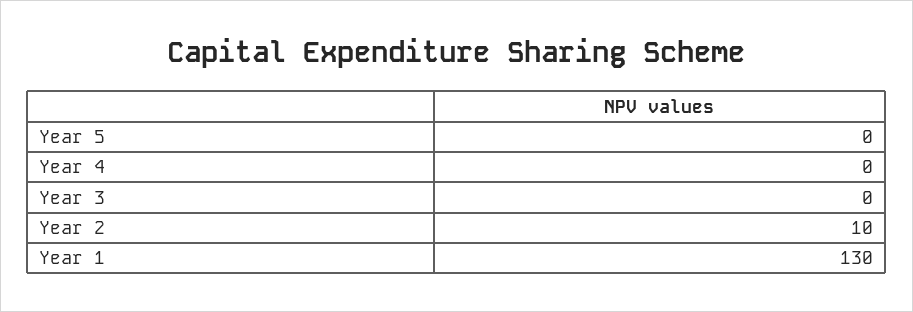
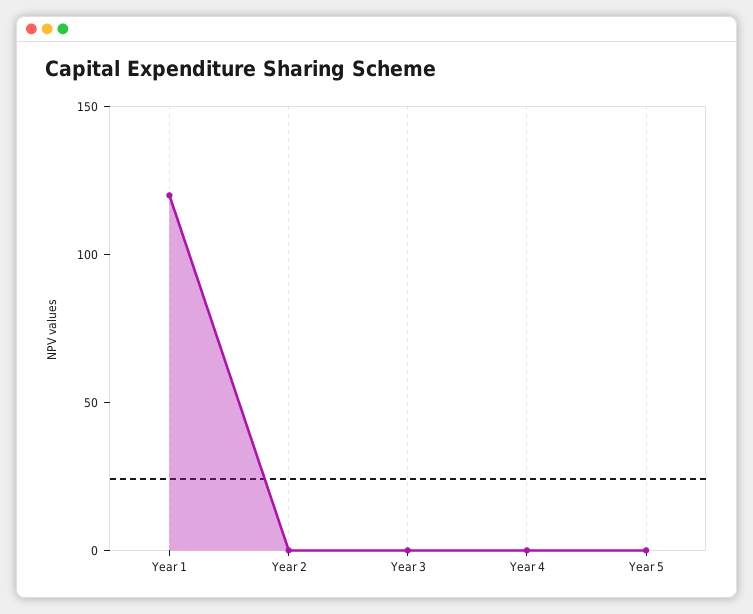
  {
    "Year 5": 0,
    "Year 4": 0,
    "Year 3": 0,
-   "Year 2": 10,
+   "Year 2": 0,
-   "Year 1": 130
+   "Year 1": 120
  }

